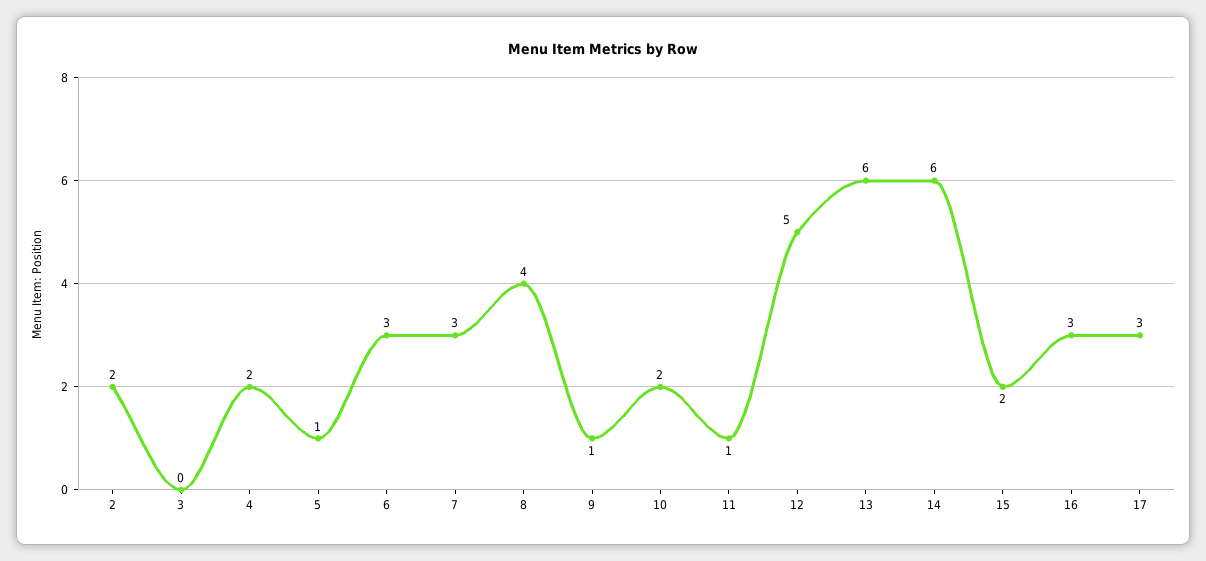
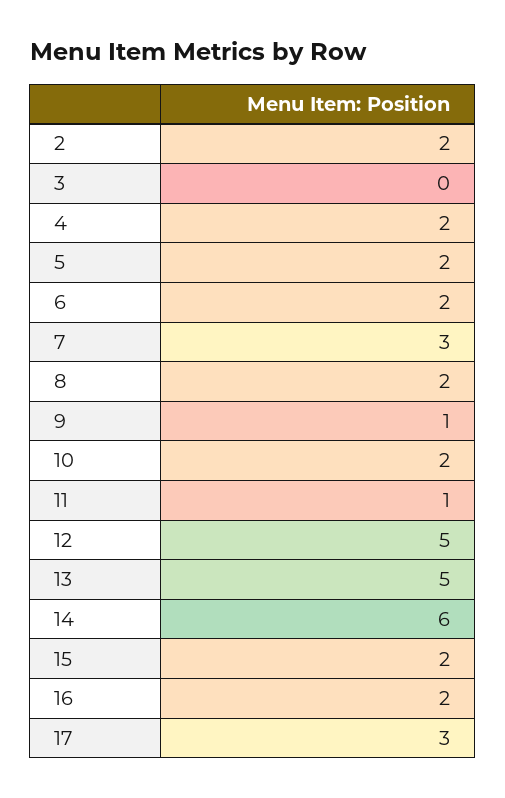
  {
    "2": 2,
    "3": 0,
    "4": 2,
-   "5": 1,
+   "5": 2,
-   "6": 3,
+   "6": 2,
    "7": 3,
-   "8": 4,
+   "8": 2,
    "9": 1,
    "10": 2,
    "11": 1,
    "12": 5,
-   "13": 6,
+   "13": 5,
    "14": 6,
    "15": 2,
-   "16": 3,
+   "16": 2,
    "17": 3
  }

